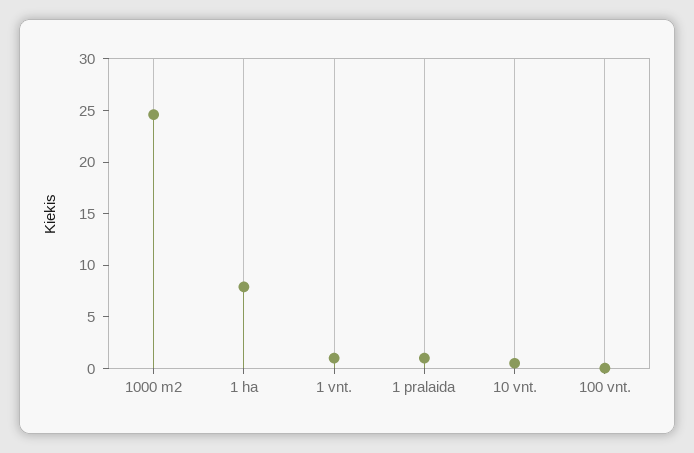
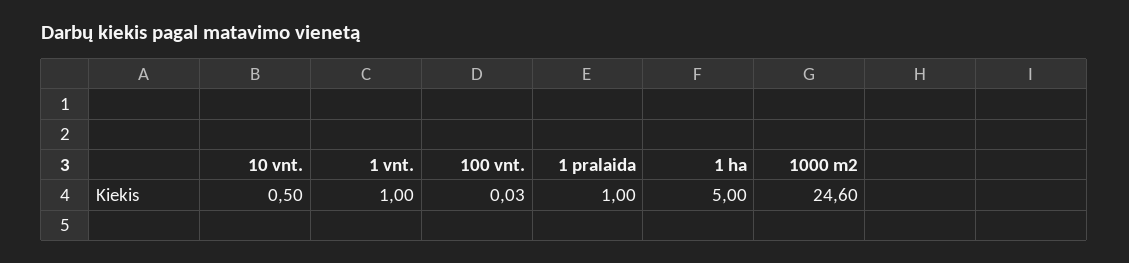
  {
    "1000 m2": 24.6,
-   "1 ha": 8,
+   "1 ha": 5,
    "1 vnt.": 1,
    "1 pralaida": 1,
    "10 vnt.": 0.5,
    "100 vnt.": 0.03
  }

